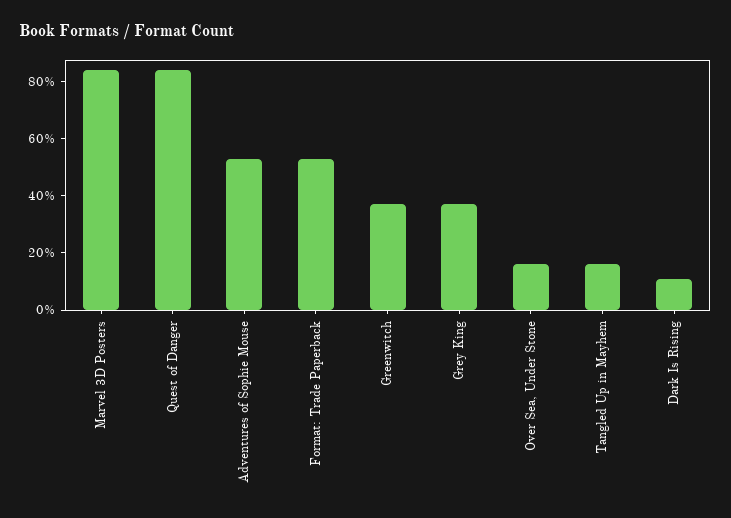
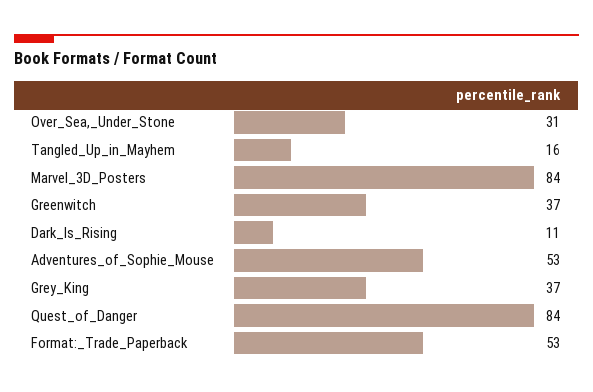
  {
    "Marvel 3D Posters": 84,
    "Quest of Danger": 84,
    "Adventures of Sophie Mouse": 53,
    "Format: Trade Paperback": 53,
    "Greenwitch": 37,
    "Grey King": 37,
-   "Over Sea, Under Stone": 15,
+   "Over Sea, Under Stone": 31,
    "Tangled Up in Mayhem": 16,
    "Dark Is Rising": 11
  }

